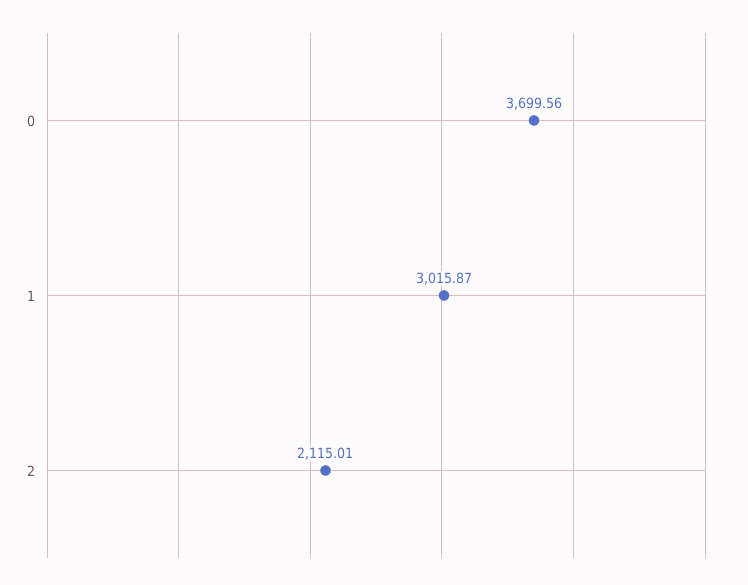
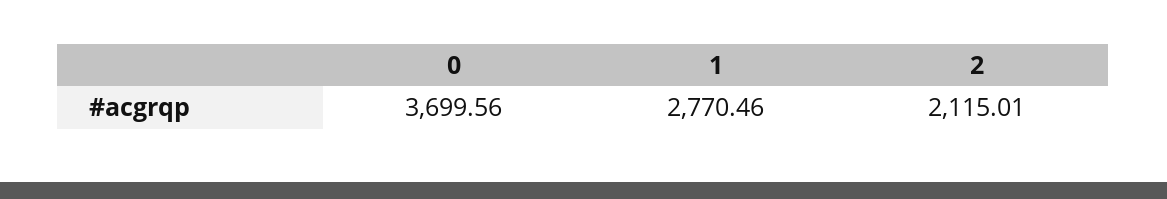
  {
    "0": 3699.56,
-   "1": 3015.87,
+   "1": 2770.46,
    "2": 2115.01
  }

